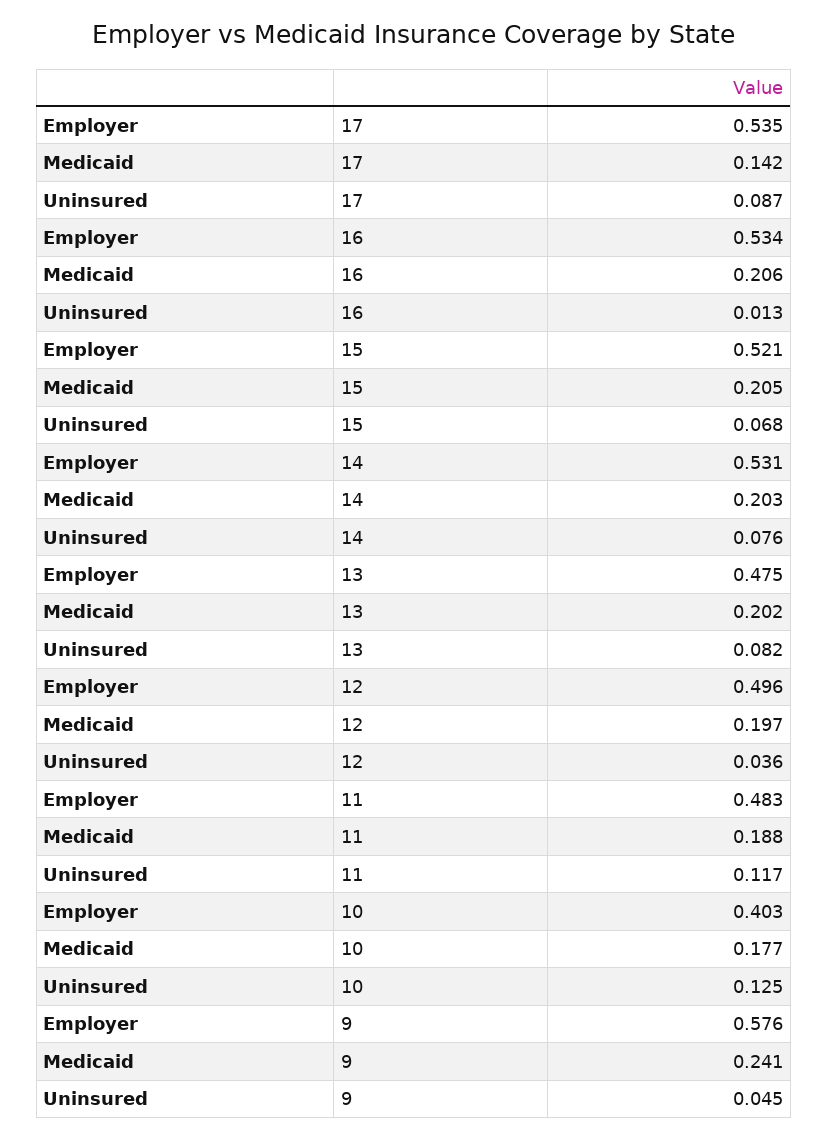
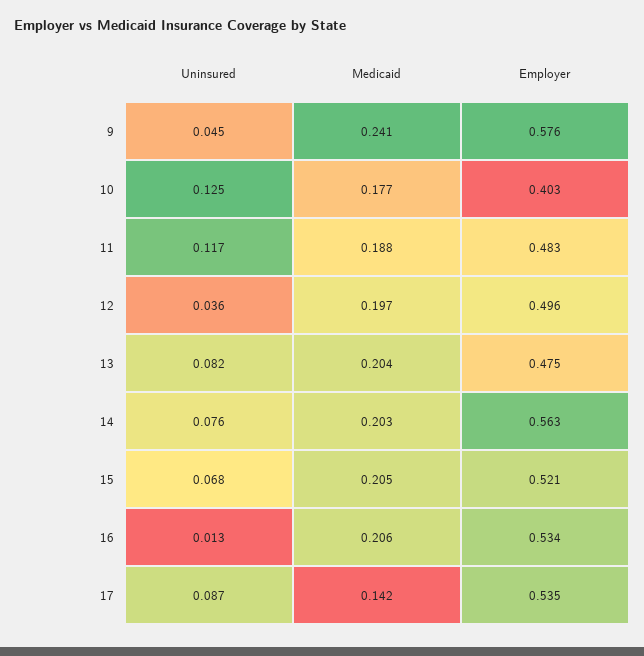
  {
    "Employer": {
      "17": 0.535,
      "16": 0.534,
      "15": 0.521,
-     "14": 0.531,
+     "14": 0.563,
      "13": 0.475,
      "12": 0.496,
      "11": 0.483,
      "10": 0.403,
      "9": 0.576
    },
    "Medicaid": {
      "17": 0.142,
      "16": 0.206,
      "15": 0.205,
      "14": 0.203,
-     "13": 0.202,
+     "13": 0.204,
      "12": 0.197,
      "11": 0.188,
      "10": 0.177,
      "9": 0.241
    },
    "Uninsured": {
      "17": 0.087,
      "16": 0.013,
      "15": 0.068,
      "14": 0.076,
      "13": 0.082,
      "12": 0.036,
      "11": 0.117,
      "10": 0.125,
      "9": 0.045
    }
  }

